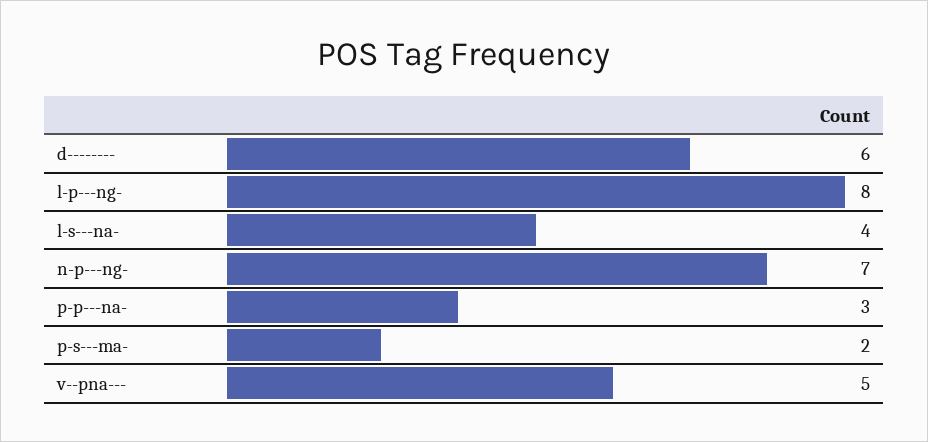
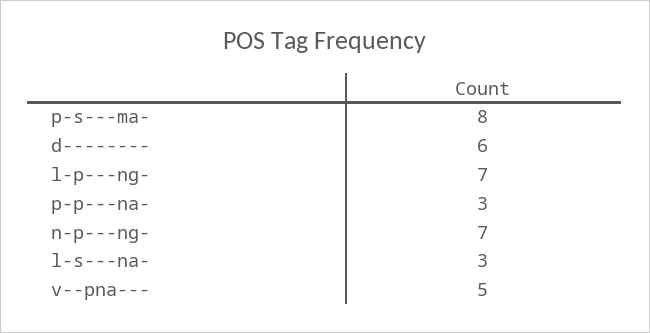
  {
    "d--------": 6,
-   "l-p---ng-": 8,
+   "l-p---ng-": 7,
-   "l-s---na-": 4,
+   "l-s---na-": 3,
    "n-p---ng-": 7,
    "p-p---na-": 3,
-   "p-s---ma-": 2,
+   "p-s---ma-": 8,
    "v--pna---": 5
  }

